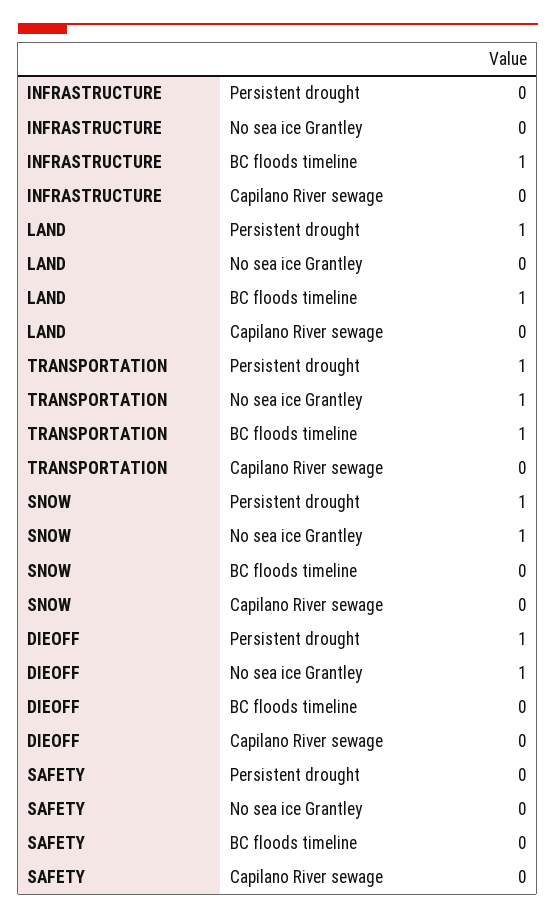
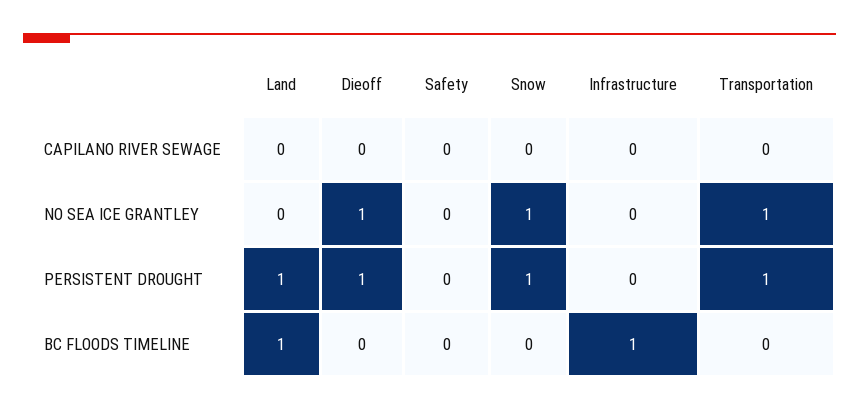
  {
    "INFRASTRUCTURE": {
      "Persistent drought": 0,
      "No sea ice Grantley": 0,
      "BC floods timeline": 1,
      "Capilano River sewage": 0
    },
    "LAND": {
      "Persistent drought": 1,
      "No sea ice Grantley": 0,
      "BC floods timeline": 1,
      "Capilano River sewage": 0
    },
    "TRANSPORTATION": {
      "Persistent drought": 1,
      "No sea ice Grantley": 1,
-     "BC floods timeline": 1,
+     "BC floods timeline": 0,
      "Capilano River sewage": 0
    },
    "SNOW": {
      "Persistent drought": 1,
      "No sea ice Grantley": 1,
      "BC floods timeline": 0,
      "Capilano River sewage": 0
    },
    "DIEOFF": {
      "Persistent drought": 1,
      "No sea ice Grantley": 1,
      "BC floods timeline": 0,
      "Capilano River sewage": 0
    },
    "SAFETY": {
      "Persistent drought": 0,
      "No sea ice Grantley": 0,
      "BC floods timeline": 0,
      "Capilano River sewage": 0
    }
  }

